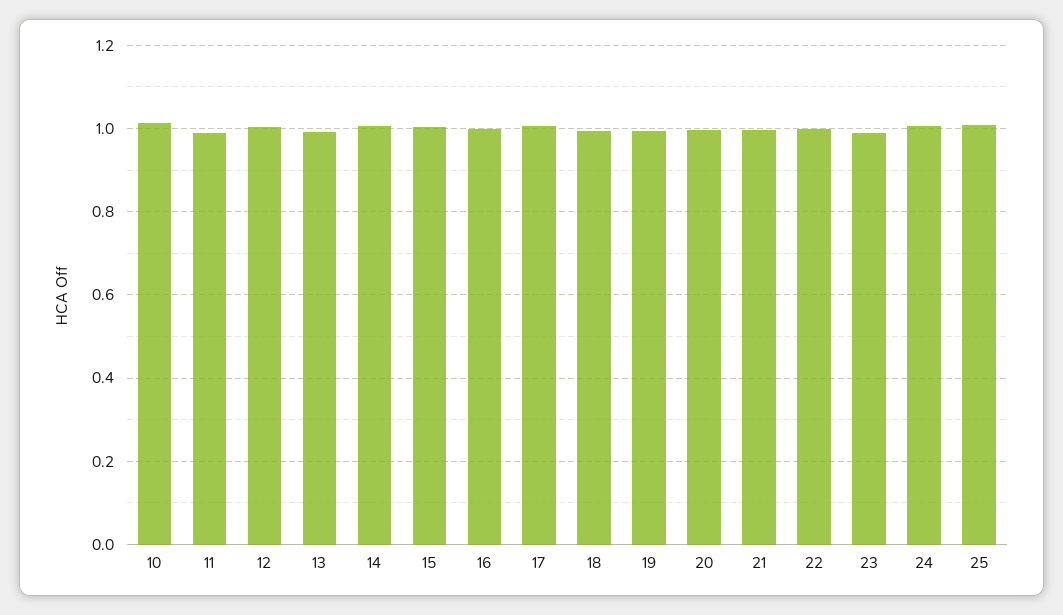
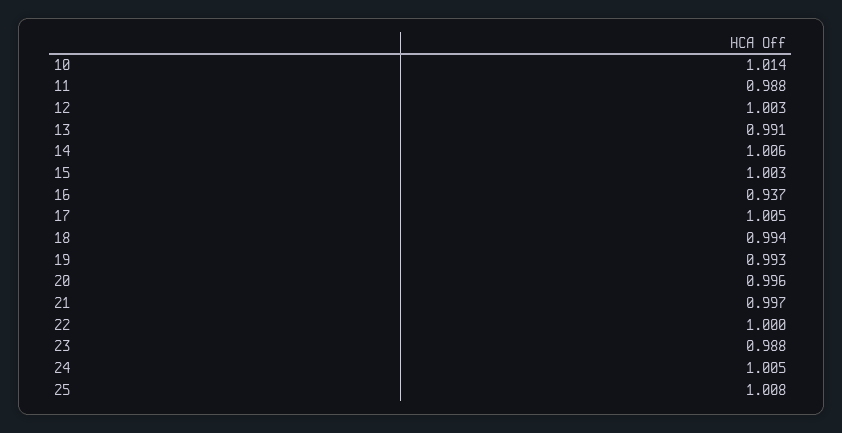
  {
    "10": 1.014,
    "11": 0.988,
    "12": 1.003,
    "13": 0.991,
    "14": 1.006,
    "15": 1.003,
-   "16": 1,
+   "16": 0.937,
    "17": 1.005,
    "18": 0.994,
    "19": 0.993,
    "20": 0.996,
    "21": 0.997,
    "22": 1,
    "23": 0.988,
    "24": 1.005,
    "25": 1.008
  }

